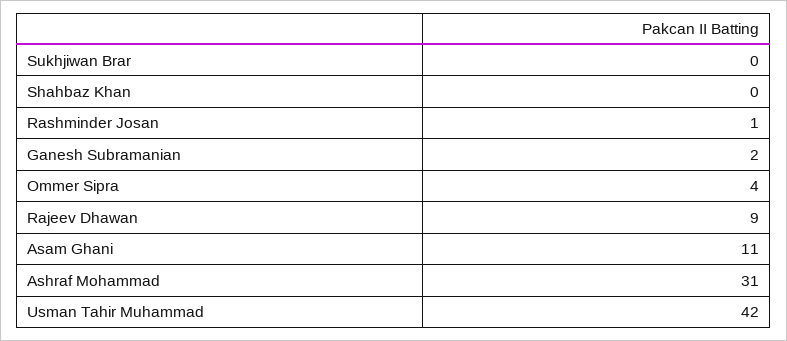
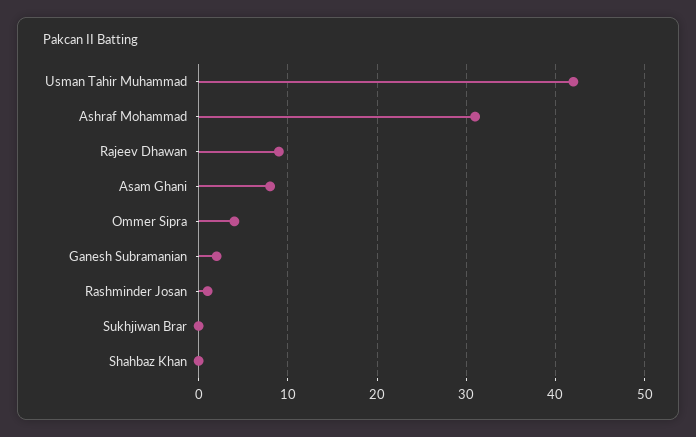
  {
    "Sukhjiwan Brar": 0,
    "Shahbaz Khan": 0,
    "Rashminder Josan": 1,
    "Ganesh Subramanian": 2,
    "Ommer Sipra": 4,
    "Rajeev Dhawan": 9,
-   "Asam Ghani": 11,
+   "Asam Ghani": 8,
    "Ashraf Mohammad": 31,
    "Usman Tahir Muhammad": 42
  }

